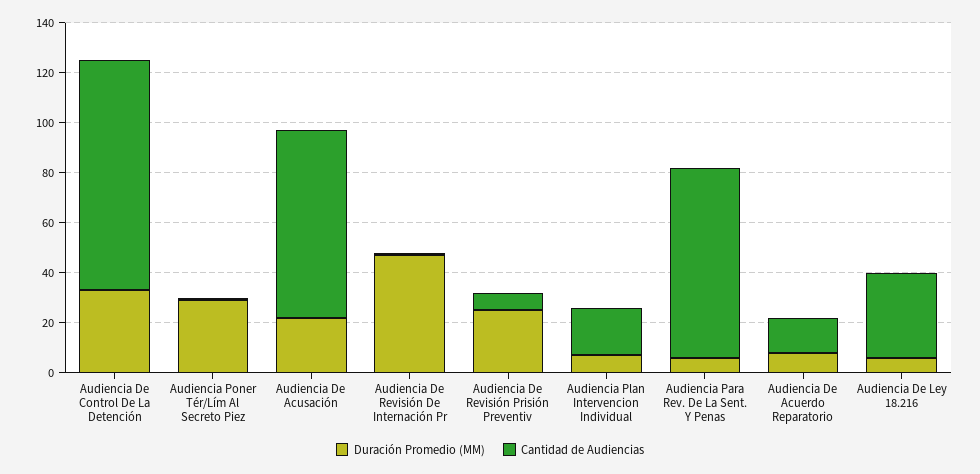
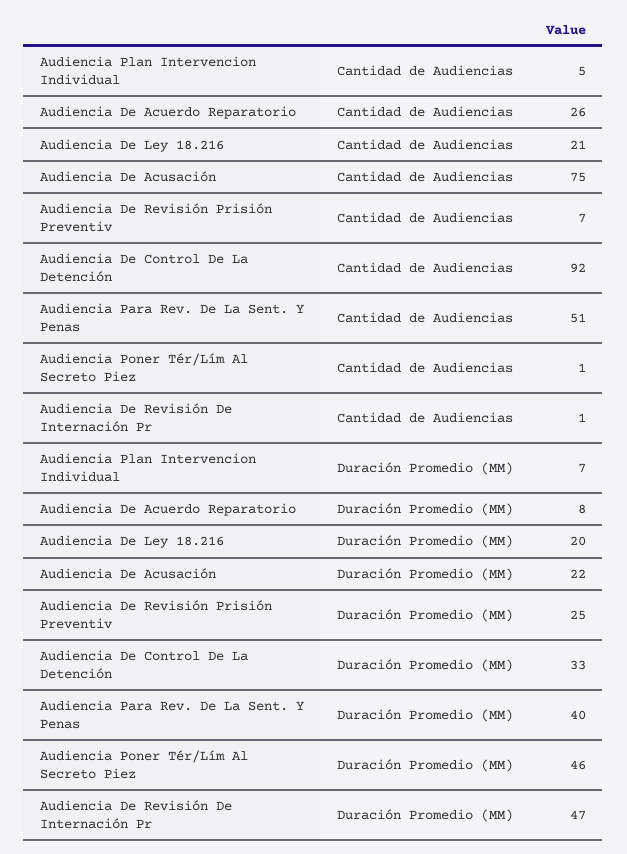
  {
    "Duración Promedio (MM)": {
      "Audiencia De Control De La Detención": 33,
-     "Audiencia Poner Tér/Lím Al Secreto Piez": 30,
+     "Audiencia Poner Tér/Lím Al Secreto Piez": 46,
      "Audiencia De Acusación": 22,
      "Audiencia De Revisión De Internación Pr": 47,
      "Audiencia De Revisión Prisión Preventiv": 25,
      "Audiencia Plan Intervencion Individual": 7,
-     "Audiencia Para Rev. De La Sent. Y Penas": 5,
+     "Audiencia Para Rev. De La Sent. Y Penas": 40,
      "Audiencia De Acuerdo Reparatorio": 8,
-     "Audiencia De Ley 18.216": 5
+     "Audiencia De Ley 18.216": 20
    },
    "Cantidad de Audiencias": {
      "Audiencia De Control De La Detención": 92,
      "Audiencia Poner Tér/Lím Al Secreto Piez": 1,
      "Audiencia De Acusación": 75,
      "Audiencia De Revisión De Internación Pr": 1,
      "Audiencia De Revisión Prisión Preventiv": 7,
-     "Audiencia Plan Intervencion Individual": 20,
+     "Audiencia Plan Intervencion Individual": 5,
-     "Audiencia Para Rev. De La Sent. Y Penas": 75,
+     "Audiencia Para Rev. De La Sent. Y Penas": 51,
-     "Audiencia De Acuerdo Reparatorio": 15,
+     "Audiencia De Acuerdo Reparatorio": 26,
-     "Audiencia De Ley 18.216": 35
+     "Audiencia De Ley 18.216": 21
    }
  }

